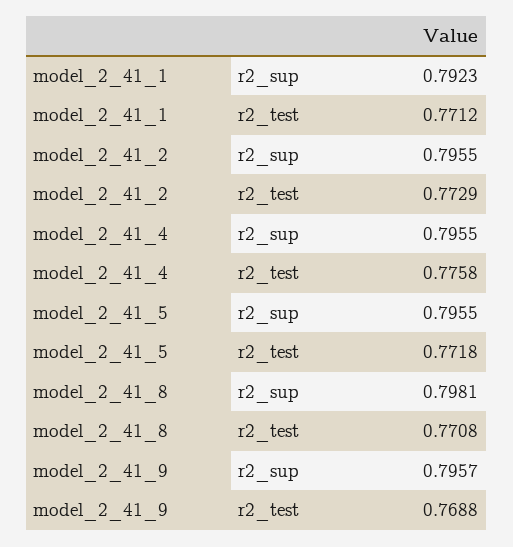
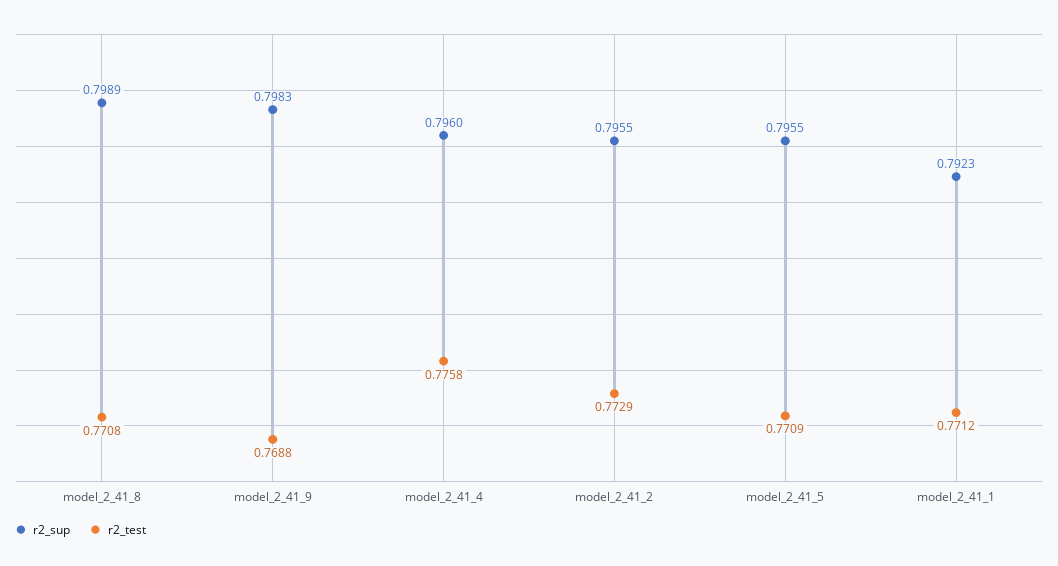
  {
    "r2_sup": {
      "model_2_41_1": 0.7923,
      "model_2_41_2": 0.7955,
-     "model_2_41_4": 0.7955,
+     "model_2_41_4": 0.796,
      "model_2_41_5": 0.7955,
-     "model_2_41_8": 0.7981,
+     "model_2_41_8": 0.7989,
-     "model_2_41_9": 0.7957
+     "model_2_41_9": 0.7983
    },
    "r2_test": {
      "model_2_41_1": 0.7712,
      "model_2_41_2": 0.7729,
      "model_2_41_4": 0.7758,
-     "model_2_41_5": 0.7718,
+     "model_2_41_5": 0.7709,
      "model_2_41_8": 0.7708,
      "model_2_41_9": 0.7688
    }
  }

